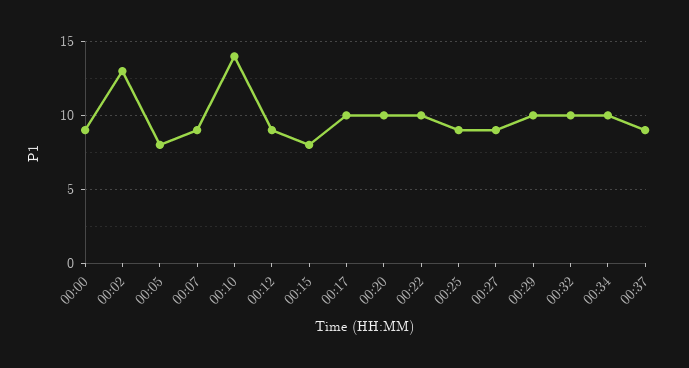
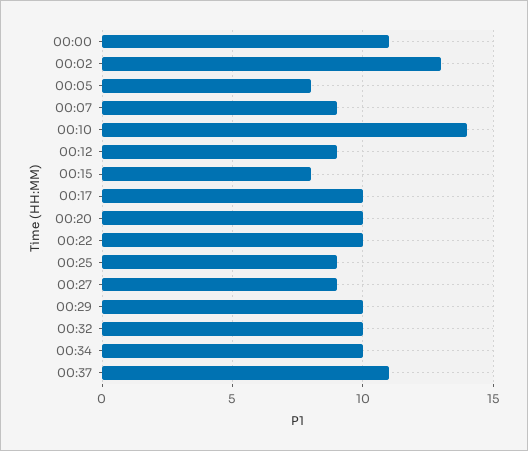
  {
-   "00:00": 9,
+   "00:00": 11,
    "00:02": 13,
    "00:05": 8,
    "00:07": 9,
    "00:10": 14,
    "00:12": 9,
    "00:15": 8,
    "00:17": 10,
    "00:20": 10,
    "00:22": 10,
    "00:25": 9,
    "00:27": 9,
    "00:29": 10,
    "00:32": 10,
    "00:34": 10,
-   "00:37": 9
+   "00:37": 11
  }

